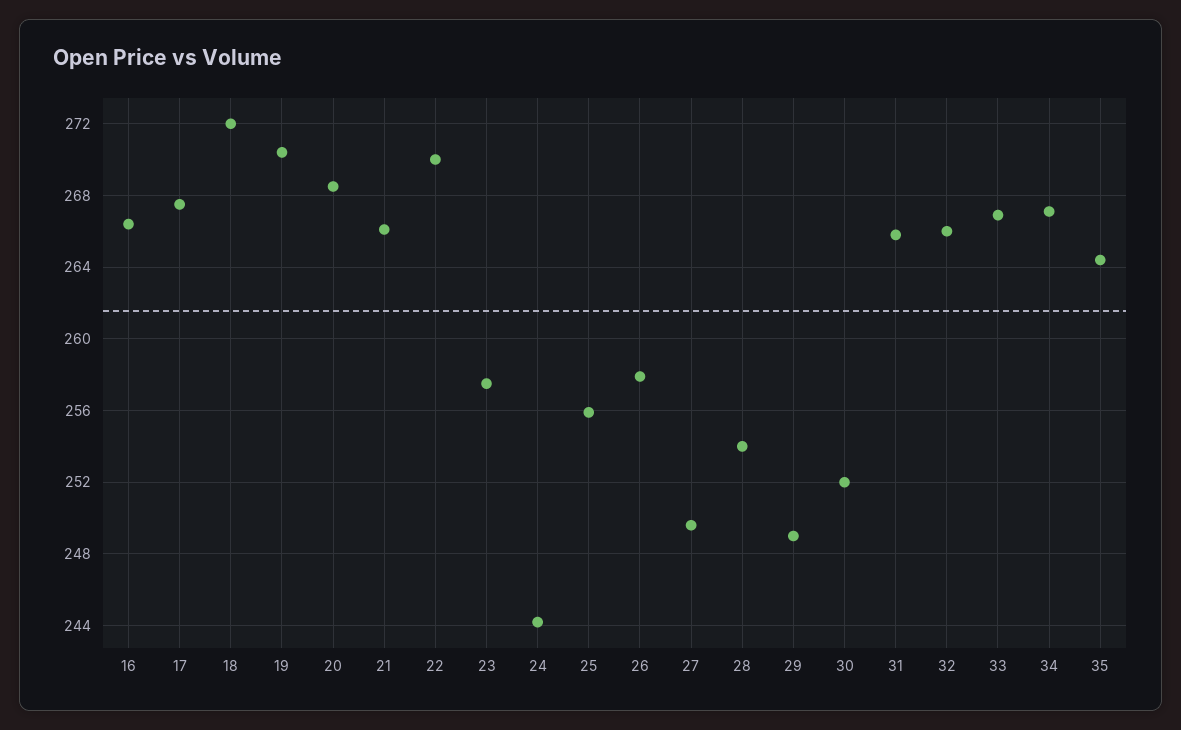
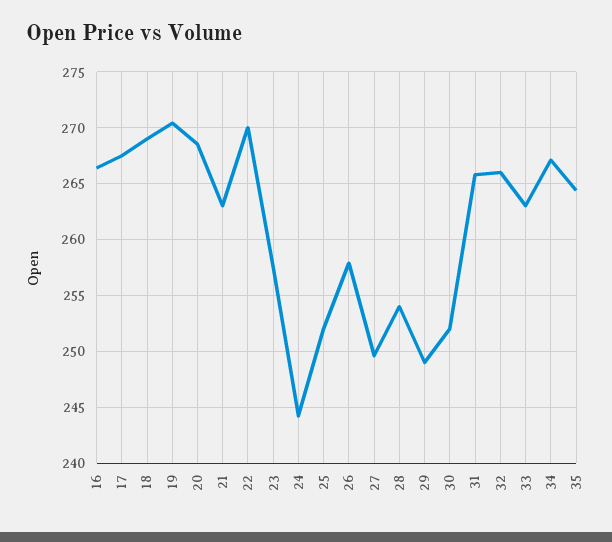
  {
    "16": 266.5,
    "17": 267.5,
-   "18": 272,
+   "18": 269,
    "19": 270.5,
    "20": 268.5,
-   "21": 266,
+   "21": 263,
    "22": 270,
    "23": 257.5,
    "24": 244,
-   "25": 256,
+   "25": 252,
    "26": 258,
    "27": 249.5,
    "28": 254,
    "29": 249,
    "30": 252,
    "31": 266,
    "32": 266,
-   "33": 267,
+   "33": 263,
    "34": 267,
    "35": 264.5
  }

